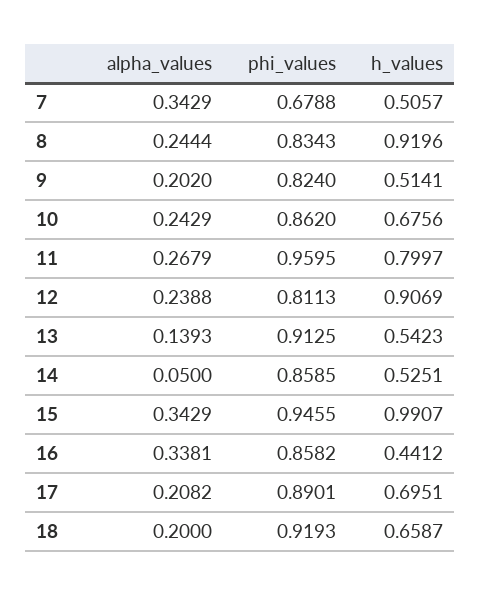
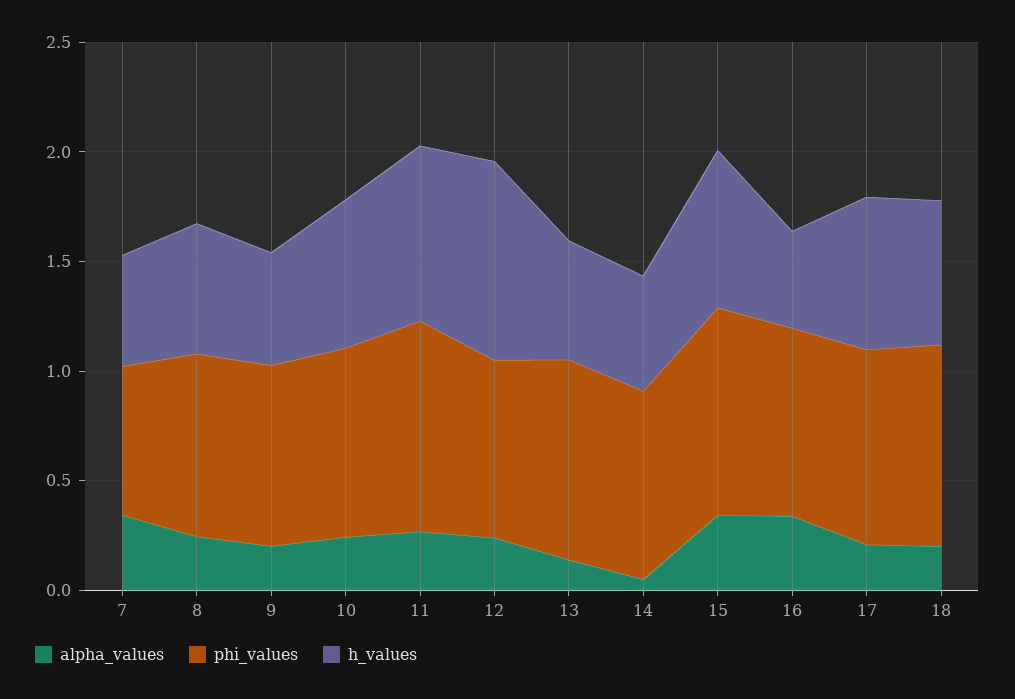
  {
    "alpha_values": {
      "7": 0.3429,
      "8": 0.2444,
      "9": 0.202,
      "10": 0.2429,
      "11": 0.2679,
      "12": 0.2388,
      "13": 0.1393,
      "14": 0.05,
      "15": 0.3429,
      "16": 0.3381,
      "17": 0.2082,
      "18": 0.2
    },
    "phi_values": {
      "7": 0.6788,
      "8": 0.8343,
      "9": 0.824,
      "10": 0.862,
      "11": 0.9595,
      "12": 0.8113,
      "13": 0.9125,
      "14": 0.8585,
      "15": 0.9455,
      "16": 0.8582,
      "17": 0.8901,
      "18": 0.9193
    },
    "h_values": {
      "7": 0.5057,
-     "8": 0.9196,
+     "8": 0.6,
      "9": 0.5141,
      "10": 0.6756,
      "11": 0.7997,
      "12": 0.9069,
      "13": 0.5423,
      "14": 0.5251,
-     "15": 0.9907,
+     "15": 0.7,
      "16": 0.4412,
      "17": 0.6951,
      "18": 0.6587
    }
  }

